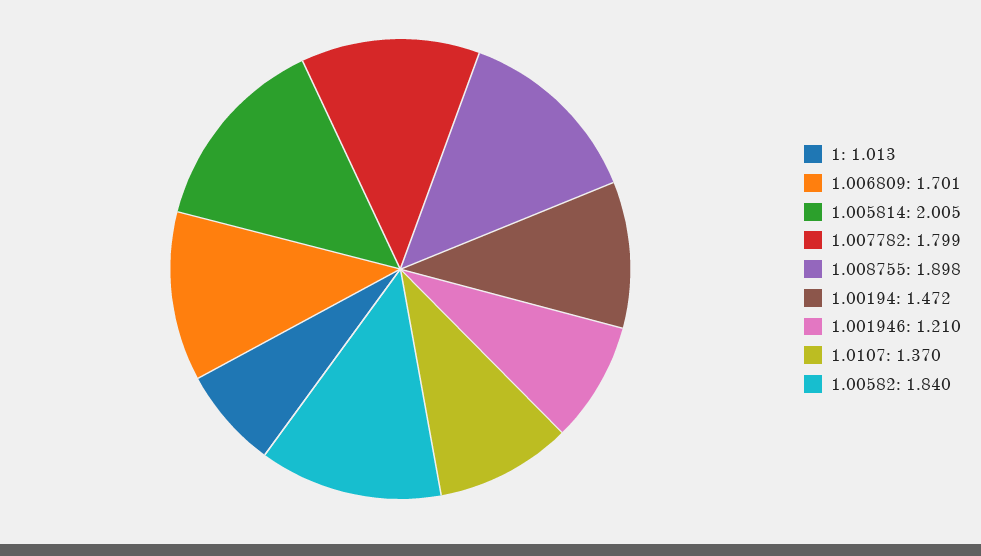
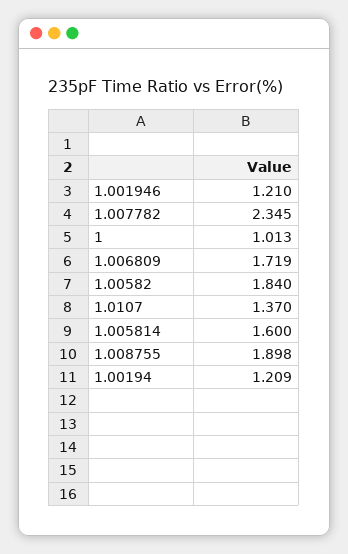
  {
    "1": 1.013,
-   "1.006809": 1.701,
+   "1.006809": 1.719,
-   "1.005814": 2.005,
+   "1.005814": 1.6,
-   "1.007782": 1.799,
+   "1.007782": 2.345,
    "1.008755": 1.898,
-   "1.00194": 1.472,
+   "1.00194": 1.209,
    "1.001946": 1.21,
    "1.0107": 1.37,
    "1.00582": 1.84
  }

